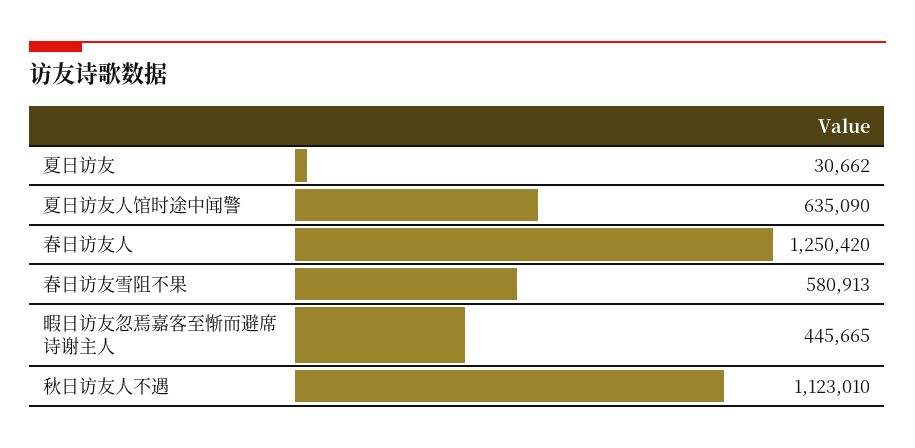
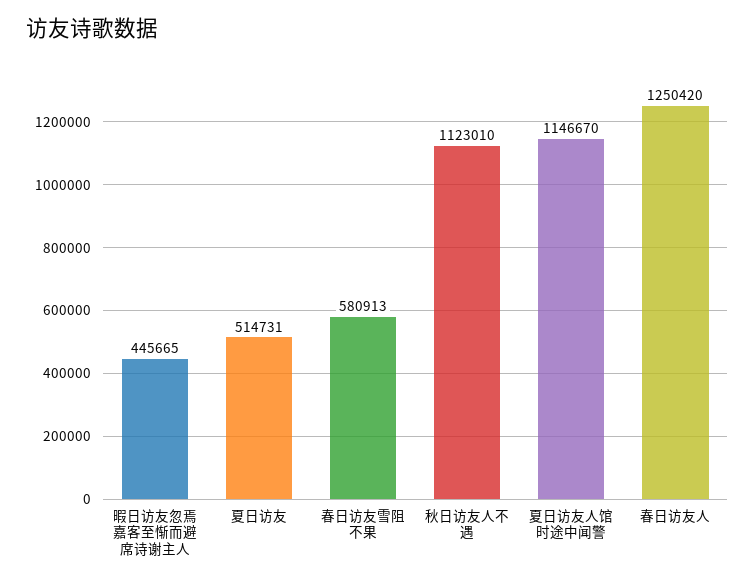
  {
-   "夏日访友": 30662,
+   "夏日访友": 514731,
-   "夏日访友人馆时途中闻警": 635090,
+   "夏日访友人馆时途中闻警": 1146670,
    "春日访友人": 1250420,
    "春日访友雪阻不果": 580913,
    "暇日访友忽焉嘉客至惭而避席诗谢主人": 445665,
    "秋日访友人不遇": 1123010
  }

